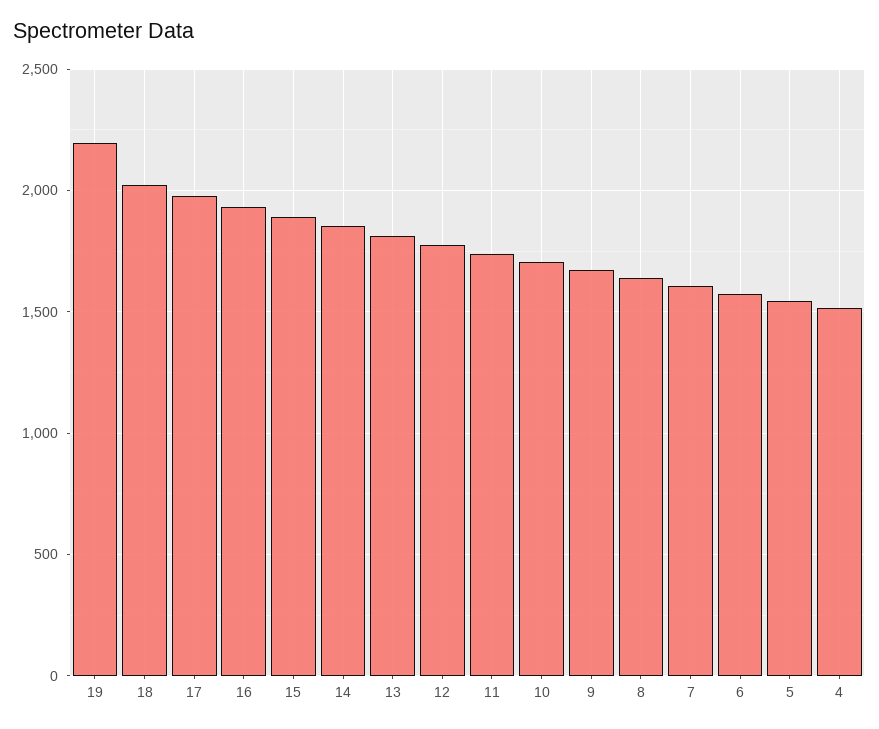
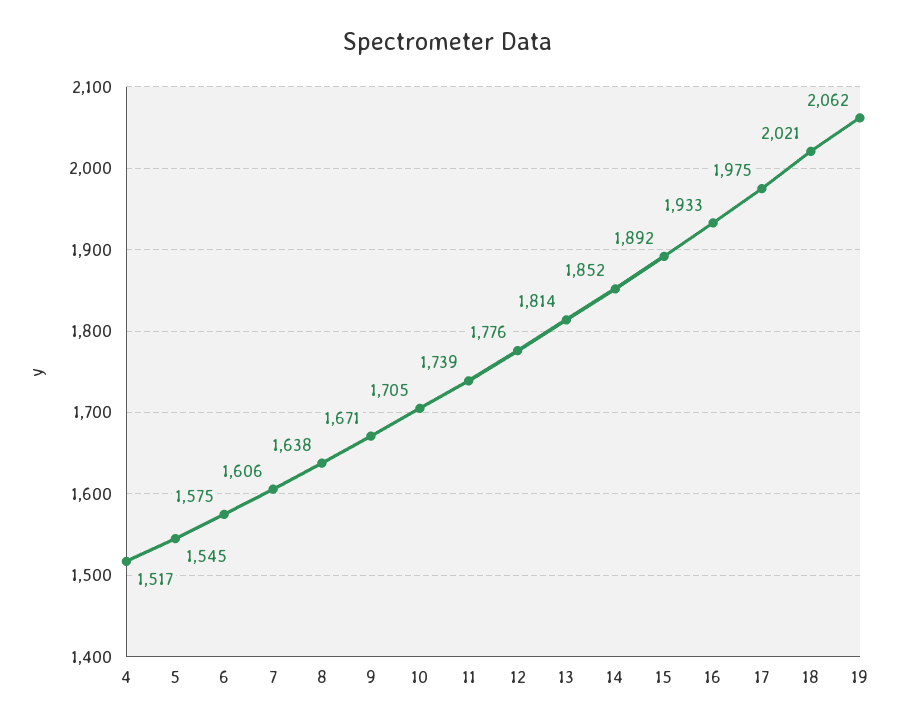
  {
-   "19": 2200,
+   "19": 2062,
    "18": 2021,
    "17": 1975,
    "16": 1933,
    "15": 1892,
    "14": 1852,
    "13": 1814,
    "12": 1776,
    "11": 1739,
    "10": 1705,
    "9": 1671,
    "8": 1638,
    "7": 1606,
    "6": 1575,
    "5": 1545,
    "4": 1517
  }

